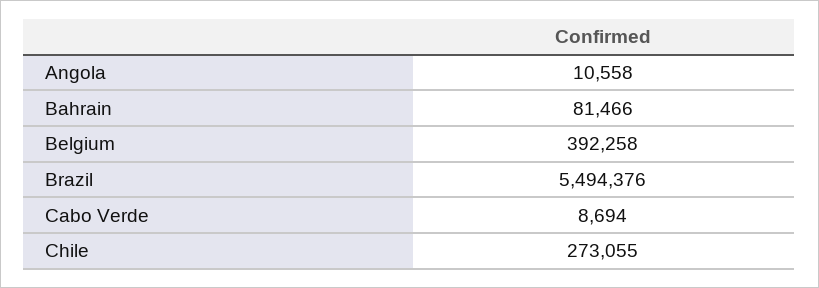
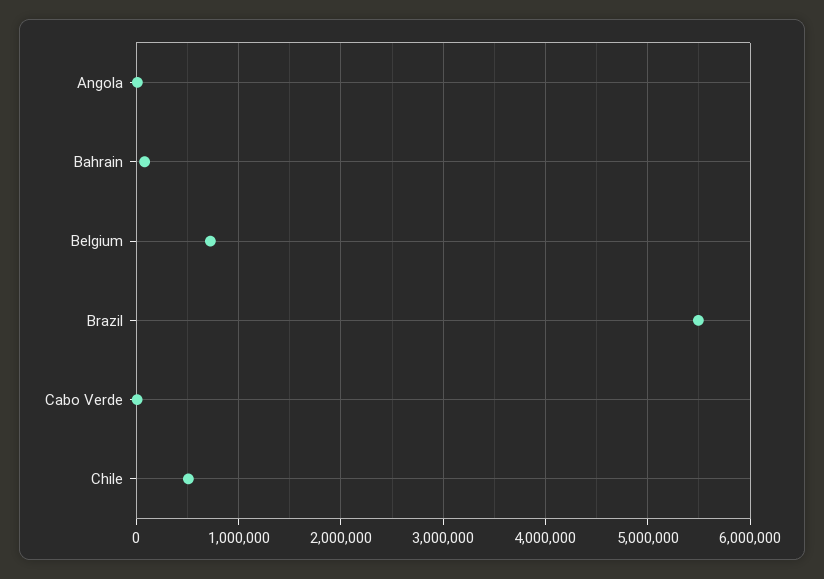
  {
    "Angola": 10558,
    "Bahrain": 81466,
-   "Belgium": 392258,
+   "Belgium": 700000,
    "Brazil": 5494376,
    "Cabo Verde": 8694,
-   "Chile": 273055
+   "Chile": 500000
  }

